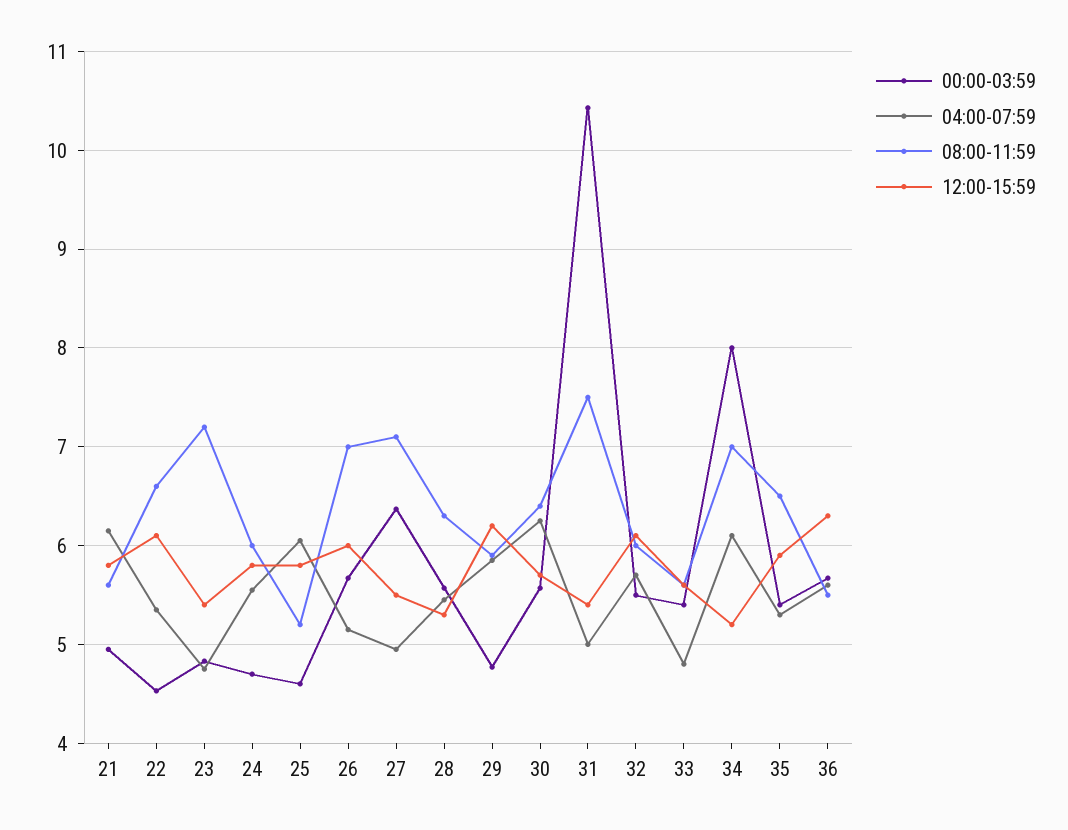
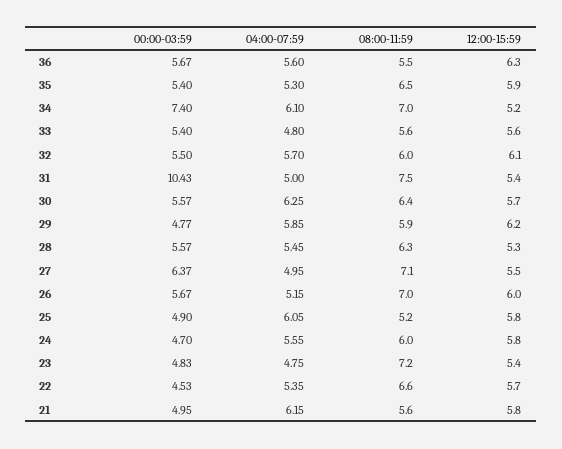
  {
    "00:00-03:59": {
      "21": 4.95,
      "22": 4.53,
      "23": 4.83,
      "24": 4.7,
-     "25": 4.6,
+     "25": 4.9,
      "26": 5.67,
      "27": 6.37,
      "28": 5.57,
      "29": 4.77,
      "30": 5.57,
      "31": 10.43,
      "32": 5.5,
      "33": 5.4,
-     "34": 8,
+     "34": 7.4,
      "35": 5.4,
      "36": 5.67
    },
    "04:00-07:59": {
      "21": 6.15,
      "22": 5.35,
      "23": 4.75,
      "24": 5.55,
      "25": 6.05,
      "26": 5.15,
      "27": 4.95,
      "28": 5.45,
      "29": 5.85,
      "30": 6.25,
      "31": 5,
      "32": 5.7,
      "33": 4.8,
      "34": 6.1,
      "35": 5.3,
      "36": 5.6
    },
    "08:00-11:59": {
      "21": 5.6,
      "22": 6.6,
      "23": 7.2,
      "24": 6,
      "25": 5.2,
      "26": 7,
      "27": 7.1,
      "28": 6.3,
      "29": 5.9,
      "30": 6.4,
      "31": 7.5,
      "32": 6,
      "33": 5.6,
      "34": 7,
      "35": 6.5,
      "36": 5.5
    },
    "12:00-15:59": {
      "21": 5.8,
-     "22": 6.1,
+     "22": 5.7,
      "23": 5.4,
      "24": 5.8,
      "25": 5.8,
      "26": 6,
      "27": 5.5,
      "28": 5.3,
      "29": 6.2,
      "30": 5.7,
      "31": 5.4,
      "32": 6.1,
      "33": 5.6,
      "34": 5.2,
      "35": 5.9,
      "36": 6.3
    }
  }

